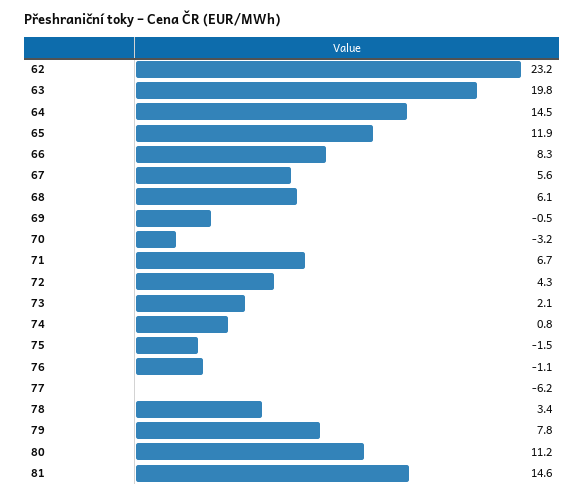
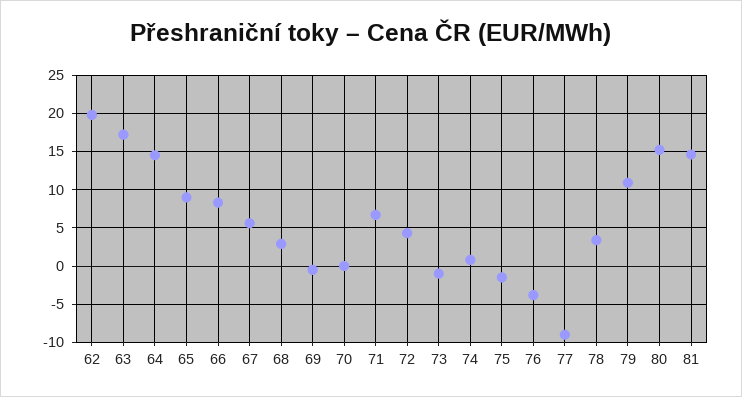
  {
-   "62": 23.2,
+   "62": 20,
-   "63": 19.8,
+   "63": 17,
    "64": 14.5,
-   "65": 11.9,
+   "65": 9,
    "66": 8.3,
    "67": 5.6,
-   "68": 6.1,
+   "68": 3,
    "69": -0.5,
-   "70": -3.2,
+   "70": 0,
    "71": 6.7,
    "72": 4.3,
-   "73": 2.1,
+   "73": -1,
    "74": 0.8,
    "75": -1.5,
-   "76": -1.1,
+   "76": -4,
-   "77": -6.2,
+   "77": -9,
    "78": 3.4,
-   "79": 7.8,
+   "79": 11,
-   "80": 11.2,
+   "80": 15,
    "81": 14.6
  }

